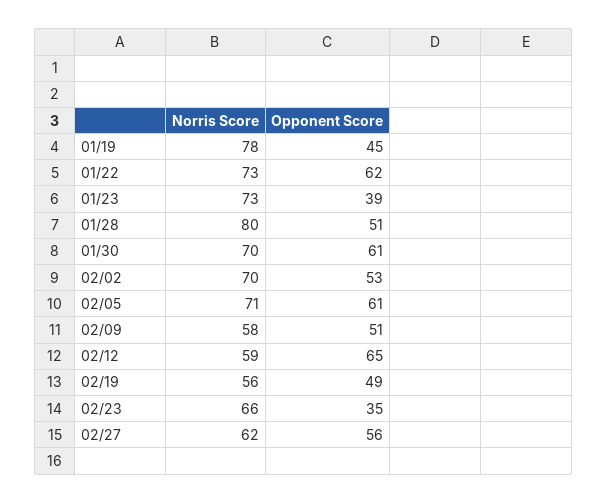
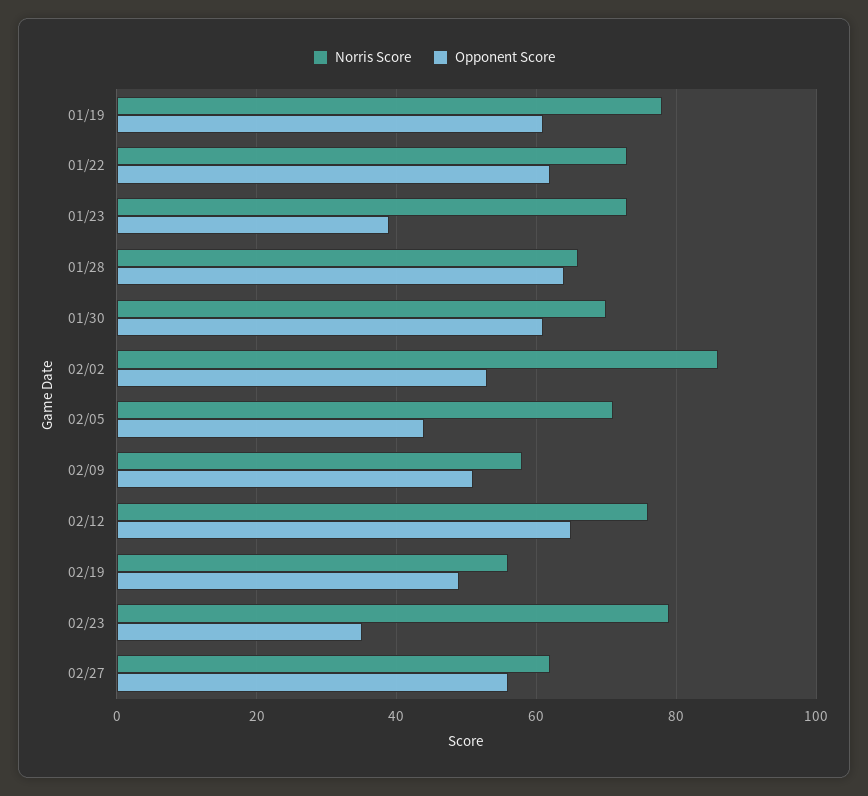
  {
    "Norris Score": {
      "01/19": 78,
      "01/22": 73,
      "01/23": 73,
-     "01/28": 80,
+     "01/28": 65,
      "01/30": 70,
-     "02/02": 70,
+     "02/02": 85,
      "02/05": 71,
      "02/09": 58,
-     "02/12": 59,
+     "02/12": 75,
      "02/19": 56,
-     "02/23": 66,
+     "02/23": 80,
      "02/27": 62
    },
    "Opponent Score": {
-     "01/19": 45,
+     "01/19": 60,
      "01/22": 62,
      "01/23": 39,
-     "01/28": 51,
+     "01/28": 65,
      "01/30": 61,
      "02/02": 53,
-     "02/05": 61,
+     "02/05": 45,
      "02/09": 51,
      "02/12": 65,
      "02/19": 49,
      "02/23": 35,
      "02/27": 56
    }
  }

